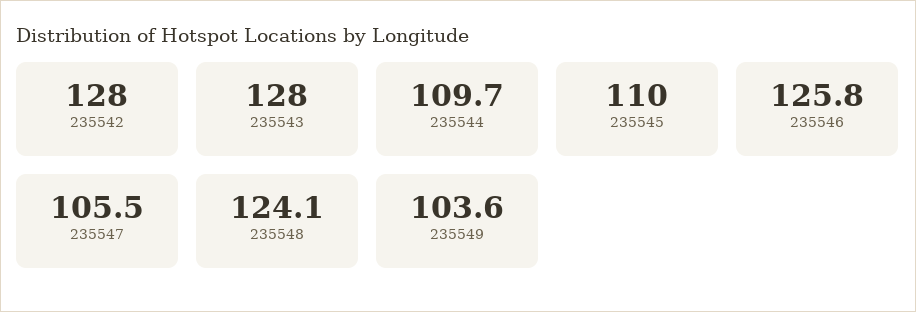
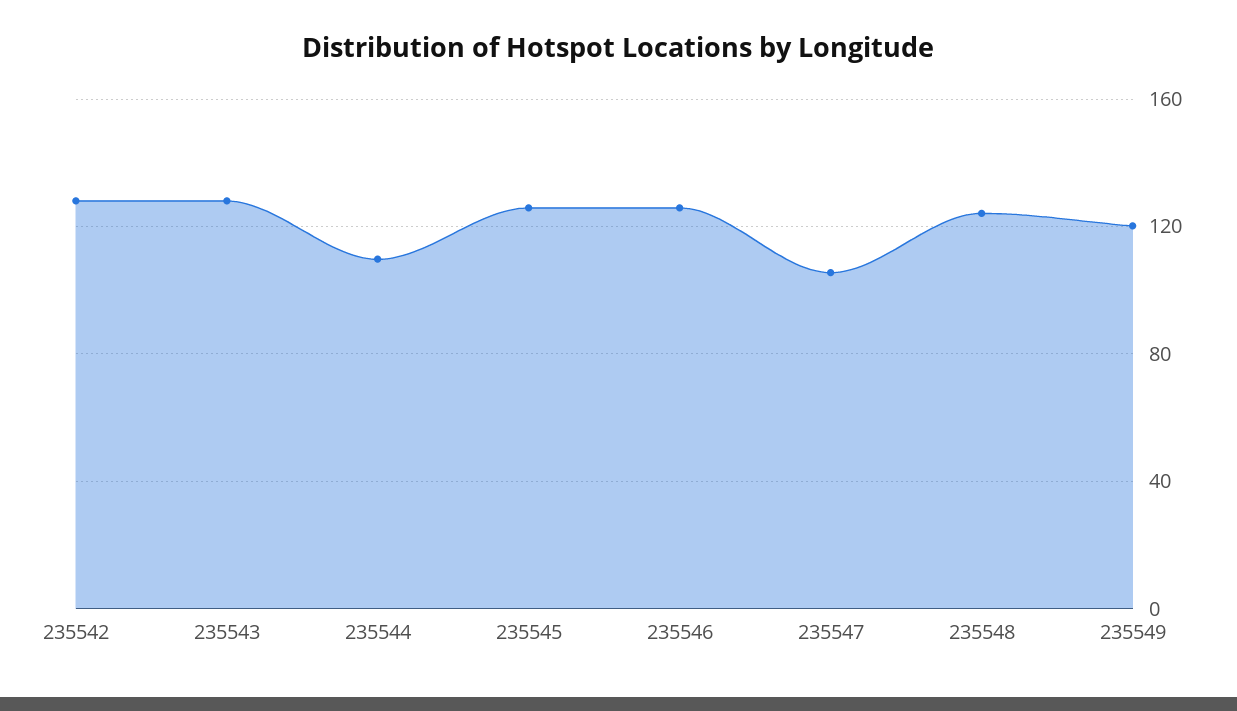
  {
    "235542": 128,
    "235543": 128,
    "235544": 109.7,
-   "235545": 110,
+   "235545": 125,
    "235546": 125.8,
    "235547": 105.5,
    "235548": 124.1,
-   "235549": 103.6
+   "235549": 120
  }

